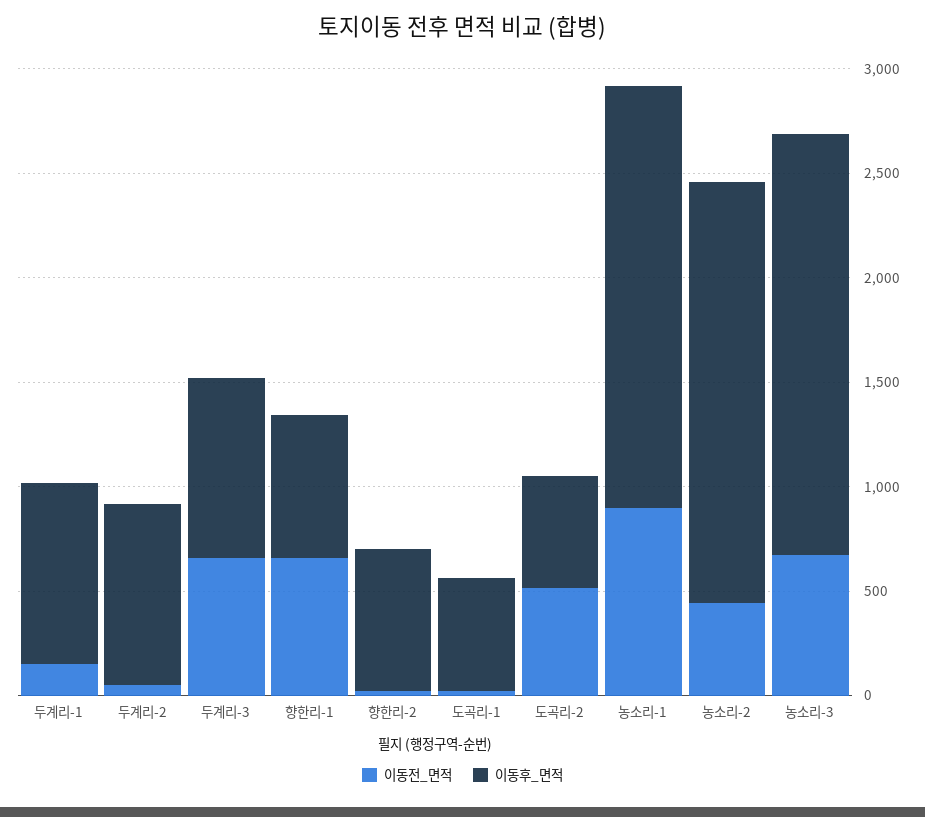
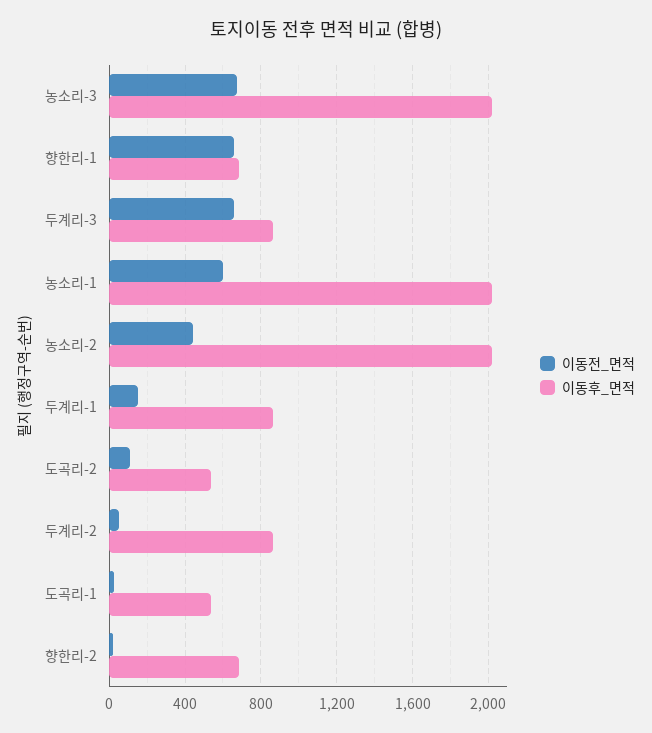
  {
    "이동전_면적": {
      "두계리-1": 150,
      "두계리-2": 50,
      "두계리-3": 650,
      "향한리-1": 650,
      "향한리-2": 0,
      "도곡리-1": 0,
-     "도곡리-2": 500,
+     "도곡리-2": 100,
-     "농소리-1": 900,
+     "농소리-1": 600,
      "농소리-2": 450,
      "농소리-3": 650
    },
    "이동후_면적": {
      "두계리-1": 850,
      "두계리-2": 850,
      "두계리-3": 850,
      "향한리-1": 700,
      "향한리-2": 700,
      "도곡리-1": 550,
      "도곡리-2": 550,
      "농소리-1": 2000,
      "농소리-2": 2000,
      "농소리-3": 2000
    }
  }

